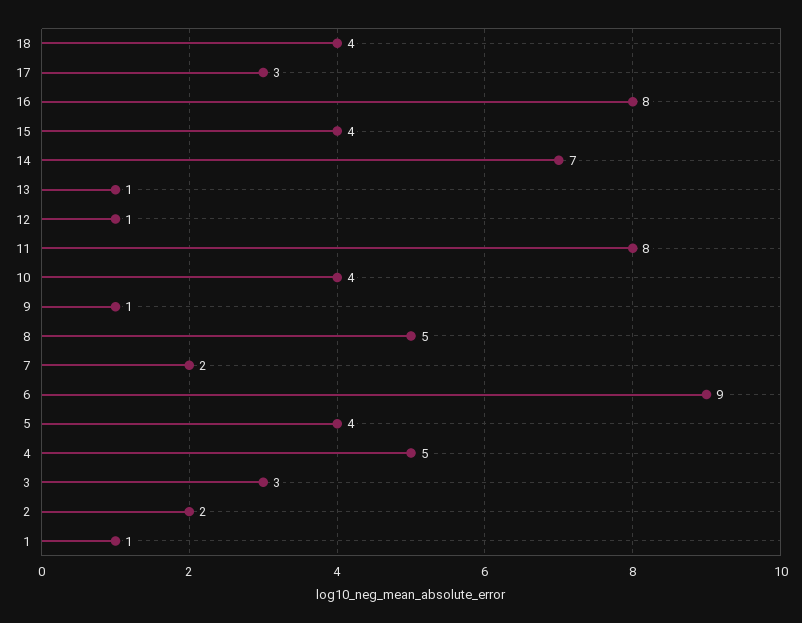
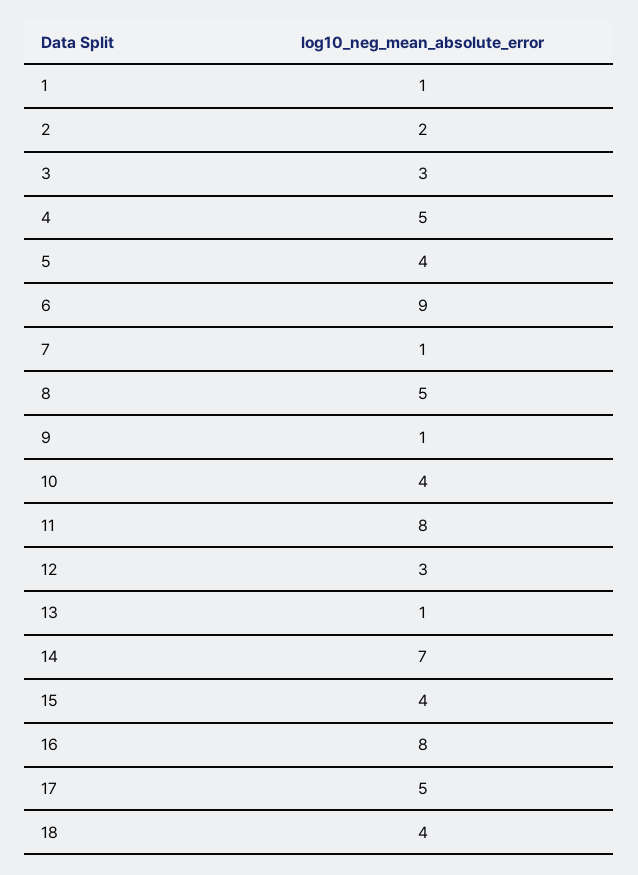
  {
    "18": 4,
-   "17": 3,
+   "17": 5,
    "16": 8,
    "15": 4,
    "14": 7,
    "13": 1,
-   "12": 1,
+   "12": 3,
    "11": 8,
    "10": 4,
    "9": 1,
    "8": 5,
-   "7": 2,
+   "7": 1,
    "6": 9,
    "5": 4,
    "4": 5,
    "3": 3,
    "2": 2,
    "1": 1
  }

